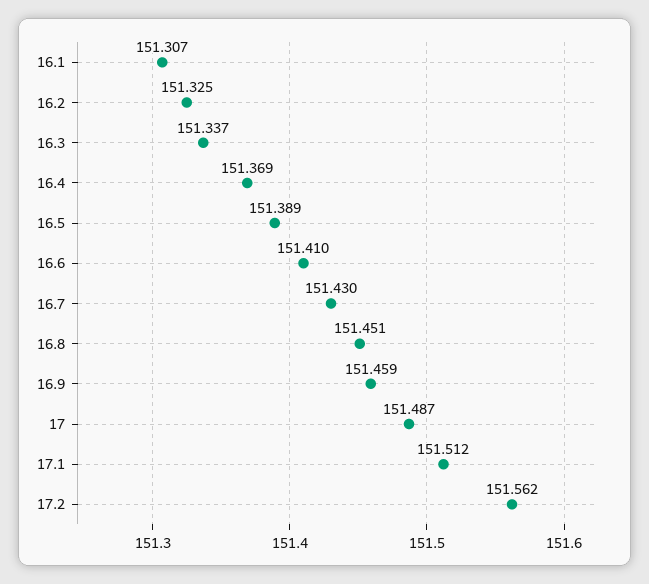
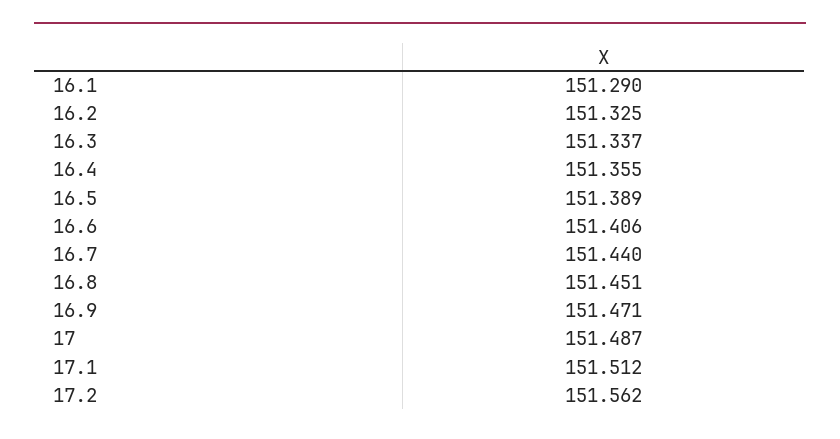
  {
-   "16.1": 151.307,
+   "16.1": 151.29,
    "16.2": 151.325,
    "16.3": 151.337,
-   "16.4": 151.369,
+   "16.4": 151.355,
    "16.5": 151.389,
-   "16.6": 151.41,
+   "16.6": 151.406,
-   "16.7": 151.43,
+   "16.7": 151.44,
    "16.8": 151.451,
-   "16.9": 151.459,
+   "16.9": 151.471,
    "17": 151.487,
    "17.1": 151.512,
    "17.2": 151.562
  }

